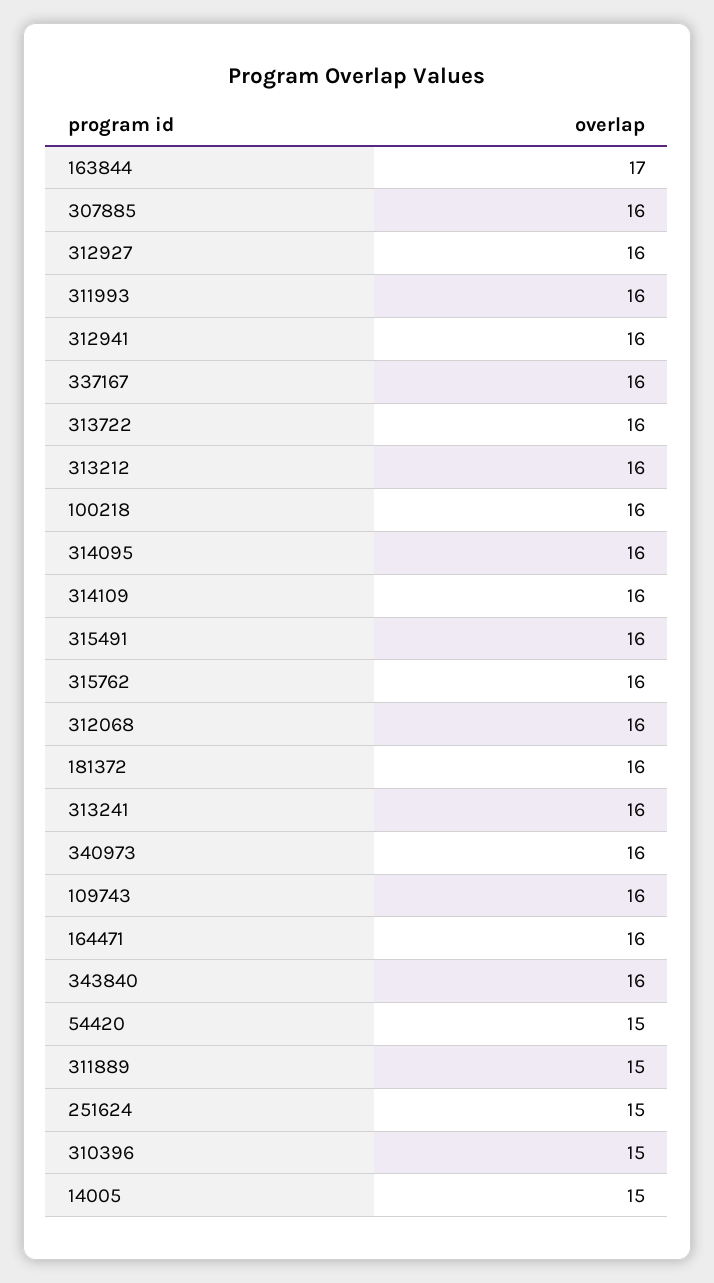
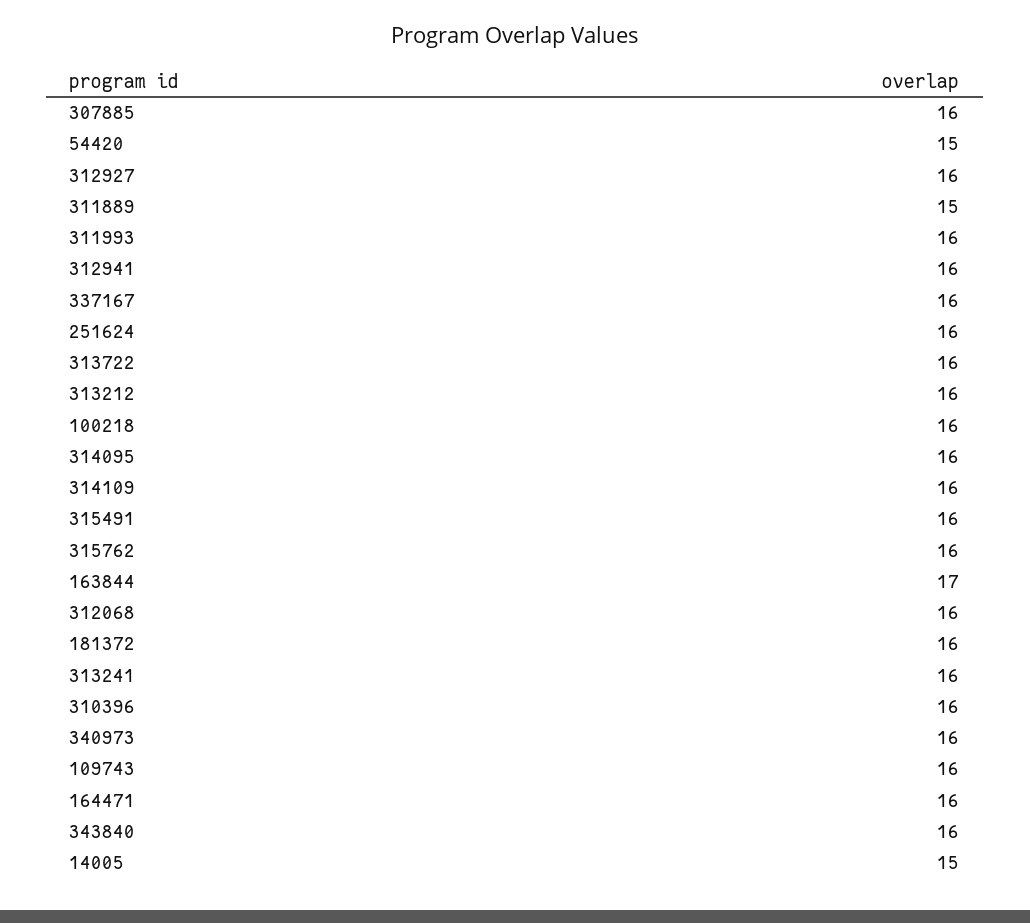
  {
    "163844": 17,
    "307885": 16,
    "312927": 16,
    "311993": 16,
    "312941": 16,
    "337167": 16,
    "313722": 16,
    "313212": 16,
    "100218": 16,
    "314095": 16,
    "314109": 16,
    "315491": 16,
    "315762": 16,
    "312068": 16,
    "181372": 16,
    "313241": 16,
    "340973": 16,
    "109743": 16,
    "164471": 16,
    "343840": 16,
    "54420": 15,
    "311889": 15,
-   "251624": 15,
+   "251624": 16,
-   "310396": 15,
+   "310396": 16,
    "14005": 15
  }

